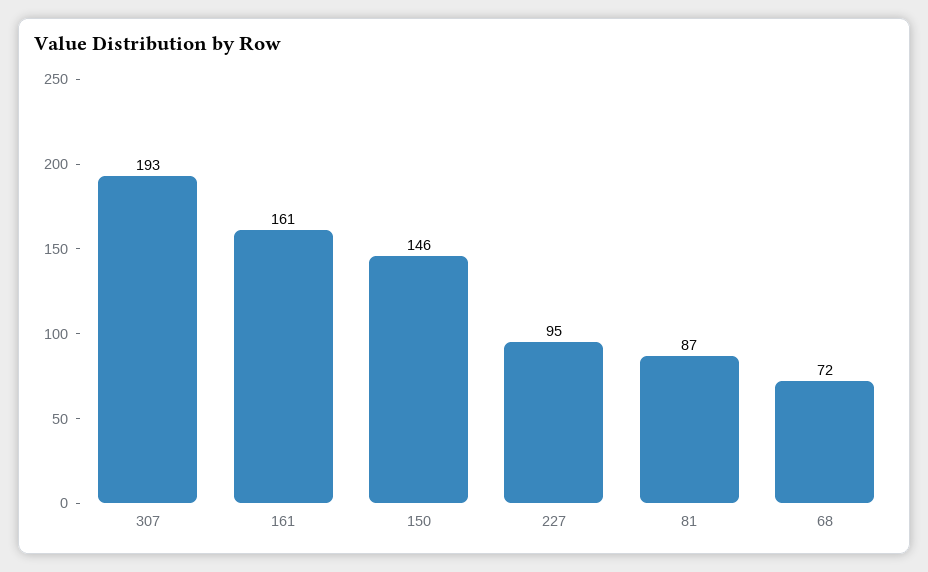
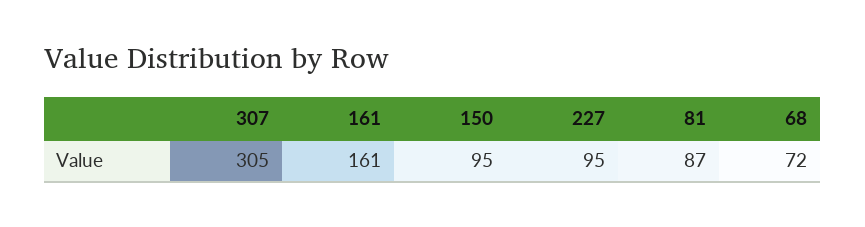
  {
-   "307": 193,
+   "307": 305,
    "161": 161,
-   "150": 146,
+   "150": 95,
    "227": 95,
    "81": 87,
    "68": 72
  }

